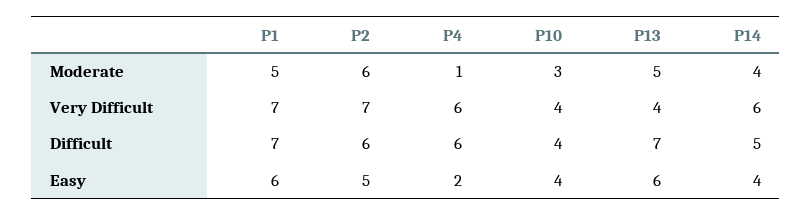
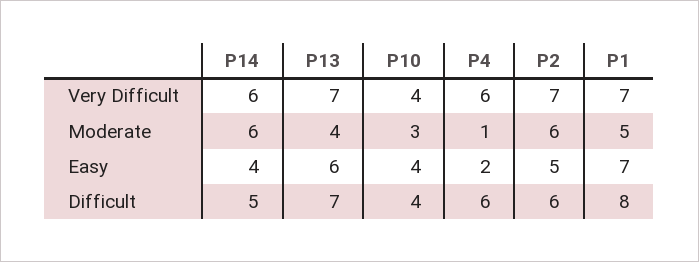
  {
    "P1": {
      "Moderate": 5,
      "Very Difficult": 7,
-     "Difficult": 7,
+     "Difficult": 8,
-     "Easy": 6
+     "Easy": 7
    },
    "P2": {
      "Moderate": 6,
      "Very Difficult": 7,
      "Difficult": 6,
      "Easy": 5
    },
    "P4": {
      "Moderate": 1,
      "Very Difficult": 6,
      "Difficult": 6,
      "Easy": 2
    },
    "P10": {
      "Moderate": 3,
      "Very Difficult": 4,
      "Difficult": 4,
      "Easy": 4
    },
    "P13": {
-     "Moderate": 5,
+     "Moderate": 4,
-     "Very Difficult": 4,
+     "Very Difficult": 7,
      "Difficult": 7,
      "Easy": 6
    },
    "P14": {
-     "Moderate": 4,
+     "Moderate": 6,
      "Very Difficult": 6,
      "Difficult": 5,
      "Easy": 4
    }
  }

